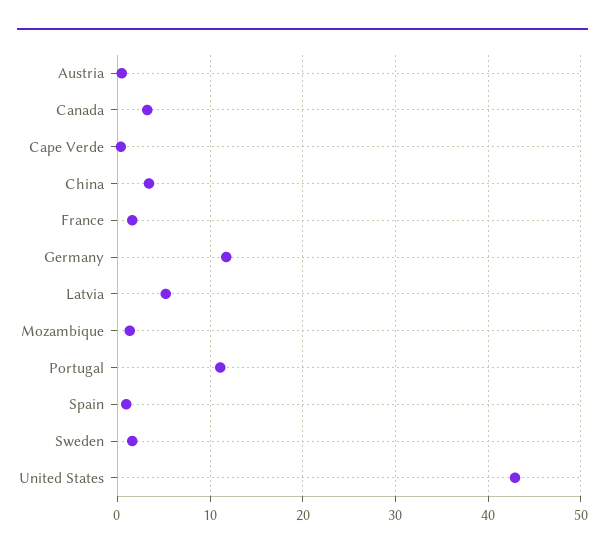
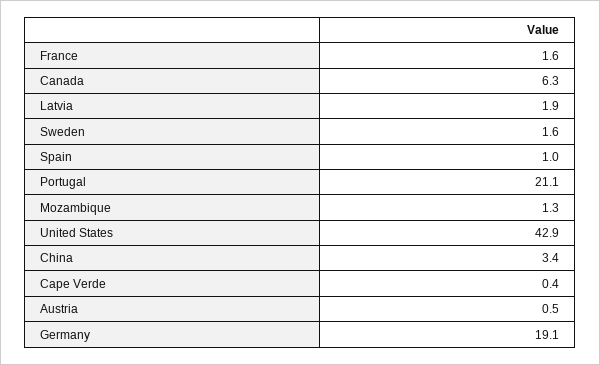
  {
    "Austria": 0.5,
-   "Canada": 3,
+   "Canada": 6.3,
    "Cape Verde": 0.4,
    "China": 3.4,
    "France": 1.6,
-   "Germany": 12,
+   "Germany": 19.1,
-   "Latvia": 5,
+   "Latvia": 1.9,
    "Mozambique": 1.3,
-   "Portugal": 11,
+   "Portugal": 21.1,
    "Spain": 1,
    "Sweden": 1.6,
    "United States": 42.9
  }

